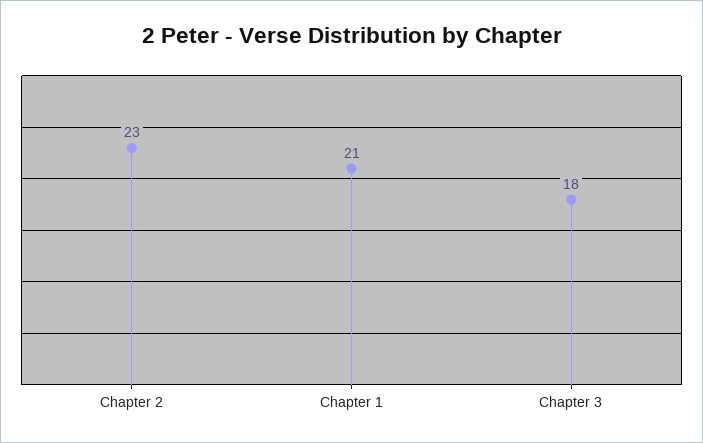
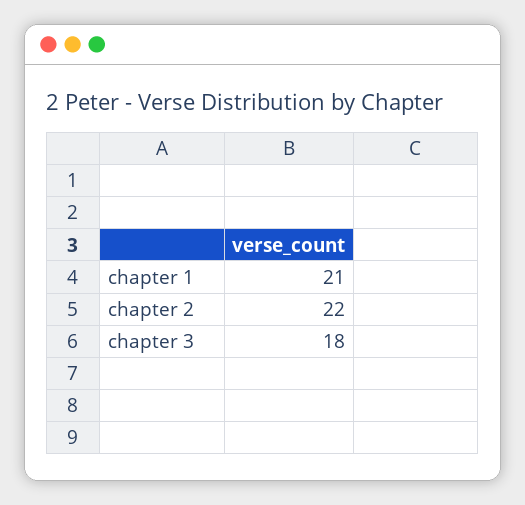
  {
-   "Chapter 2": 23,
+   "Chapter 2": 22,
    "Chapter 1": 21,
    "Chapter 3": 18
  }

